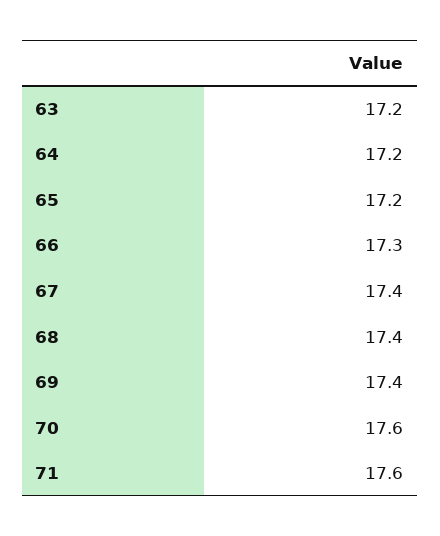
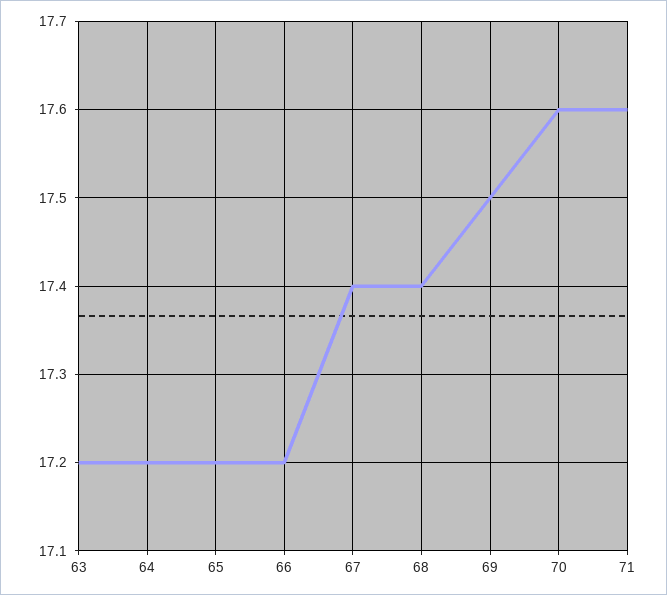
  {
    "63": 17.2,
    "64": 17.2,
    "65": 17.2,
-   "66": 17.3,
+   "66": 17.2,
    "67": 17.4,
    "68": 17.4,
-   "69": 17.4,
+   "69": 17.5,
    "70": 17.6,
    "71": 17.6
  }

